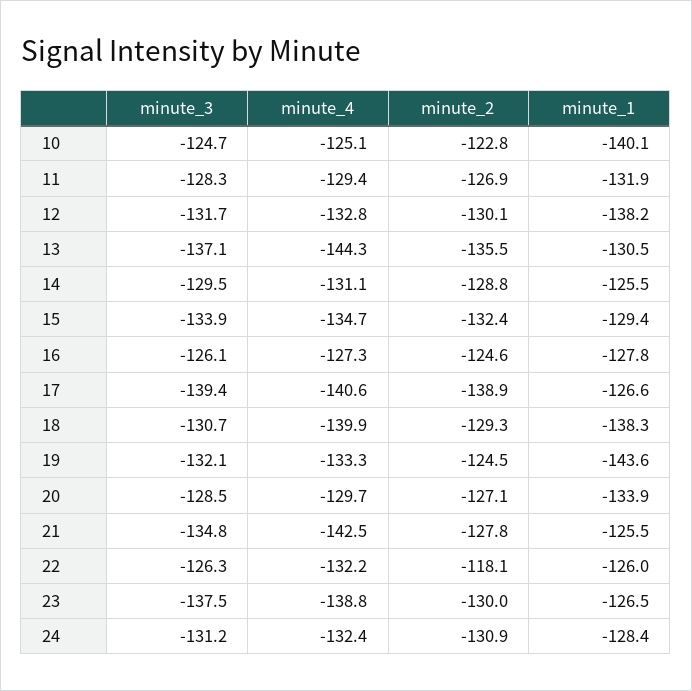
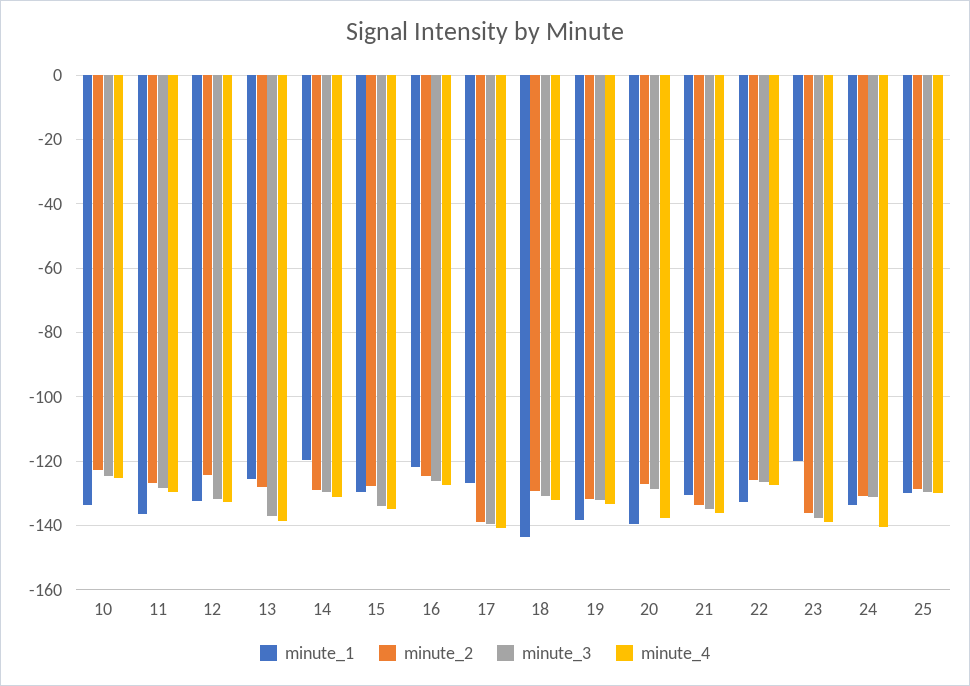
  {
    "minute_3": {
      "10": -124.7,
      "11": -128.3,
      "12": -131.7,
      "13": -137.1,
      "14": -129.5,
      "15": -133.9,
      "16": -126.1,
      "17": -139.4,
      "18": -130.7,
      "19": -132.1,
      "20": -128.5,
      "21": -134.8,
      "22": -126.3,
      "23": -137.5,
-     "24": -131.2
+     "24": -131.2,
+     "25": -130
    },
    "minute_4": {
      "10": -125.1,
      "11": -129.4,
      "12": -132.8,
-     "13": -144.3,
+     "13": -138,
      "14": -131.1,
      "15": -134.7,
      "16": -127.3,
      "17": -140.6,
-     "18": -139.9,
+     "18": -132,
      "19": -133.3,
-     "20": -129.7,
+     "20": -138,
-     "21": -142.5,
+     "21": -136,
-     "22": -132.2,
+     "22": -128,
      "23": -138.8,
-     "24": -132.4
+     "24": -140,
+     "25": -130
    },
    "minute_2": {
      "10": -122.8,
      "11": -126.9,
-     "12": -130.1,
+     "12": -124,
-     "13": -135.5,
+     "13": -128,
      "14": -128.8,
-     "15": -132.4,
+     "15": -128,
      "16": -124.6,
      "17": -138.9,
      "18": -129.3,
-     "19": -124.5,
+     "19": -132,
      "20": -127.1,
-     "21": -127.8,
+     "21": -134,
-     "22": -118.1,
+     "22": -126,
-     "23": -130,
+     "23": -136,
-     "24": -130.9
+     "24": -130.9,
+     "25": -128
    },
    "minute_1": {
-     "10": -140.1,
+     "10": -134,
-     "11": -131.9,
+     "11": -136,
-     "12": -138.2,
+     "12": -132,
-     "13": -130.5,
+     "13": -126,
-     "14": -125.5,
+     "14": -120,
      "15": -129.4,
-     "16": -127.8,
+     "16": -122,
      "17": -126.6,
-     "18": -138.3,
+     "18": -144,
-     "19": -143.6,
+     "19": -138,
-     "20": -133.9,
+     "20": -140,
-     "21": -125.5,
+     "21": -130,
-     "22": -126,
+     "22": -132,
-     "23": -126.5,
+     "23": -120,
-     "24": -128.4
+     "24": -134,
+     "25": -130
    }
  }

